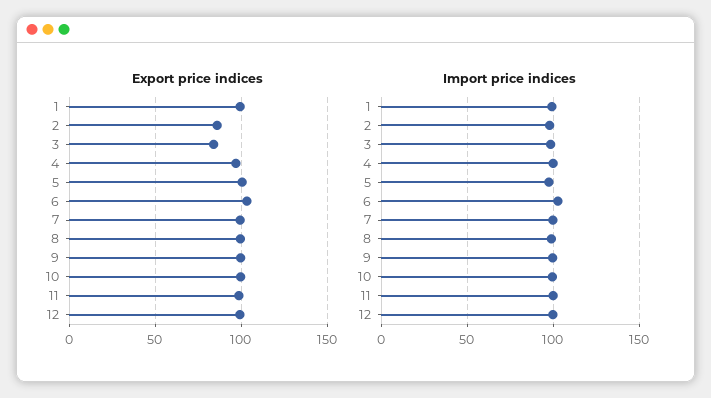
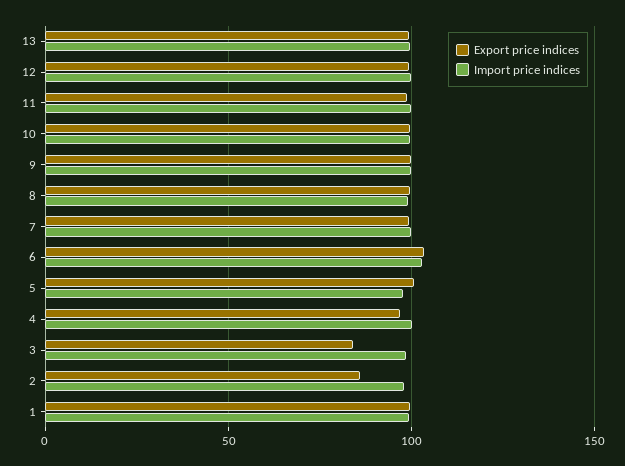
  {
    "Export price indices": {
      "1": 100,
      "2": 85,
      "3": 85,
      "4": 95,
      "5": 100,
      "6": 105,
      "7": 100,
      "8": 100,
      "9": 100,
      "10": 100,
      "11": 100,
-     "12": 100
+     "12": 100,
+     "13": 100
    },
    "Import price indices": {
      "1": 100,
      "2": 100,
      "3": 100,
      "4": 100,
      "5": 100,
      "6": 105,
      "7": 100,
      "8": 100,
      "9": 100,
      "10": 100,
      "11": 100,
-     "12": 100
+     "12": 100,
+     "13": 100
    }
  }

